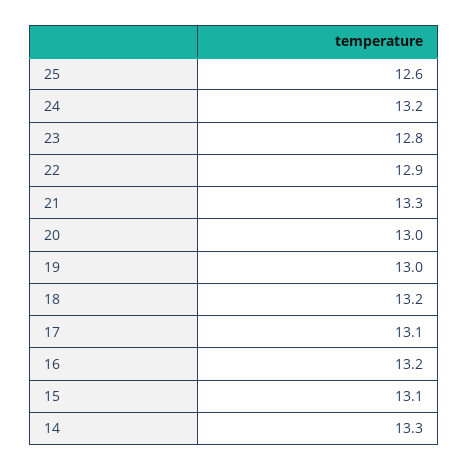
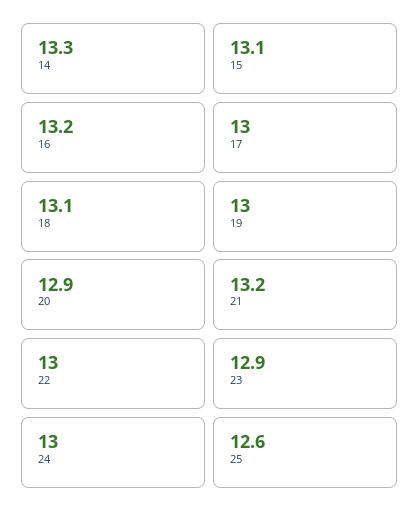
  {
    "25": 12.6,
-   "24": 13.2,
+   "24": 13,
-   "23": 12.8,
+   "23": 12.9,
-   "22": 12.9,
+   "22": 13,
-   "21": 13.3,
+   "21": 13.2,
-   "20": 13,
+   "20": 12.9,
    "19": 13,
-   "18": 13.2,
+   "18": 13.1,
-   "17": 13.1,
+   "17": 13,
    "16": 13.2,
    "15": 13.1,
    "14": 13.3
  }

